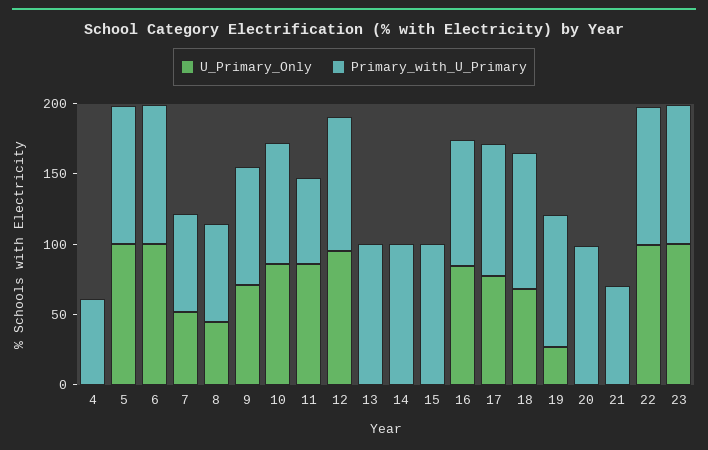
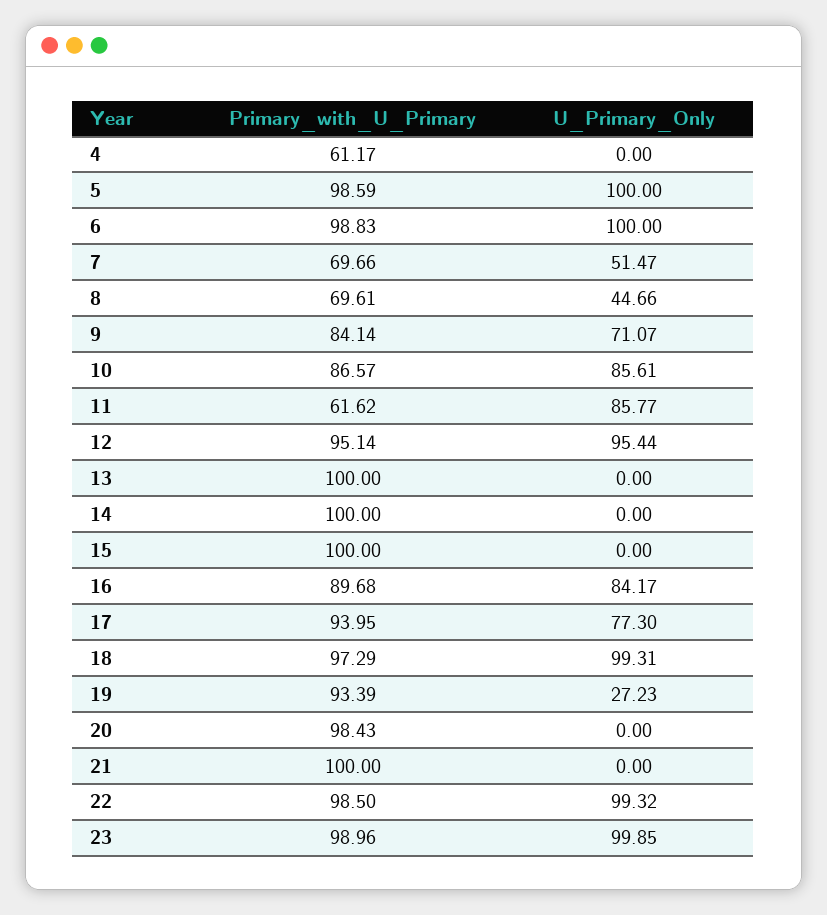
  {
    "U_Primary_Only": {
      "4": 0,
      "5": 100,
      "6": 100,
      "7": 51.47,
      "8": 44.66,
      "9": 71.07,
      "10": 85.61,
      "11": 85.77,
      "12": 95.44,
      "13": 0,
      "14": 0,
      "15": 0,
      "16": 84.17,
      "17": 77.3,
-     "18": 70,
+     "18": 99.31,
      "19": 27.23,
      "20": 0,
      "21": 0,
      "22": 99.32,
      "23": 99.85
    },
    "Primary_with_U_Primary": {
      "4": 61.17,
      "5": 98.59,
      "6": 98.83,
      "7": 69.66,
      "8": 69.61,
      "9": 84.14,
      "10": 86.57,
      "11": 61.62,
      "12": 95.14,
      "13": 100,
      "14": 100,
      "15": 100,
      "16": 89.68,
      "17": 93.95,
      "18": 97.29,
      "19": 93.39,
      "20": 98.43,
-     "21": 70,
+     "21": 100,
      "22": 98.5,
      "23": 98.96
    }
  }

